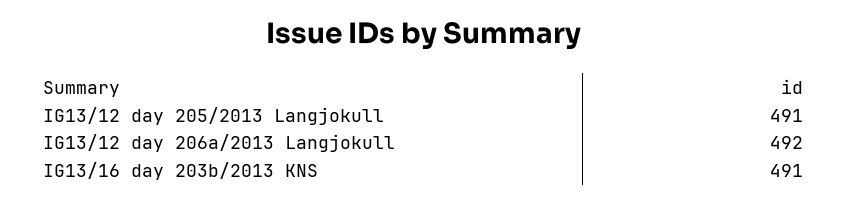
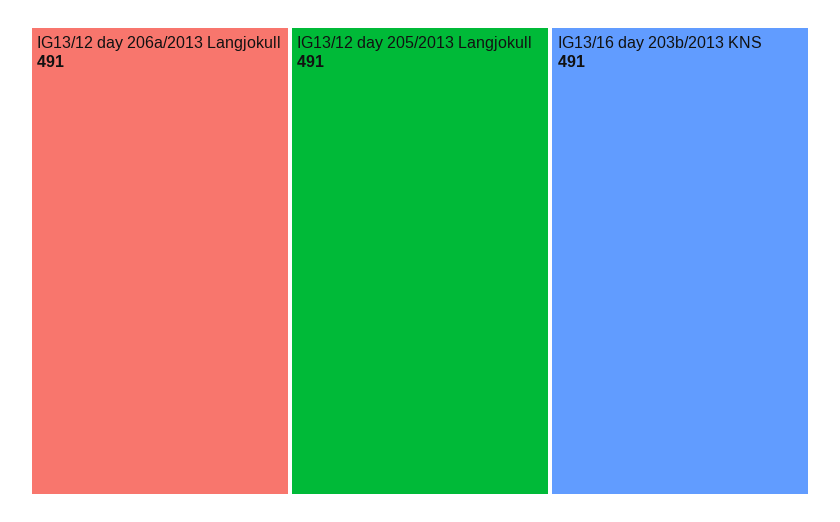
  {
    "IG13/12 day 205/2013 Langjokull": 491,
-   "IG13/12 day 206a/2013 Langjokull": 492,
+   "IG13/12 day 206a/2013 Langjokull": 491,
    "IG13/16 day 203b/2013 KNS": 491
  }

